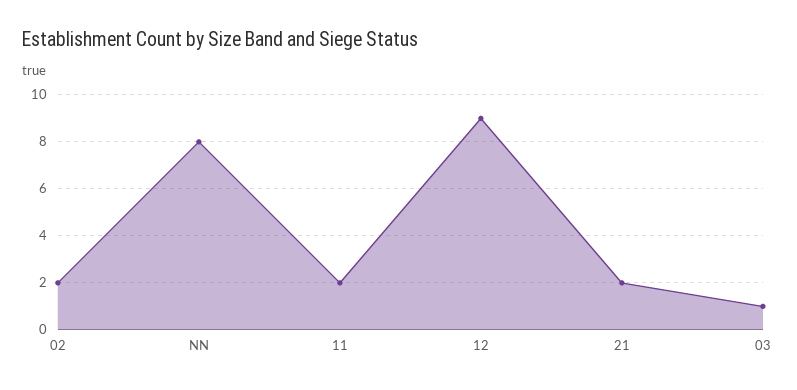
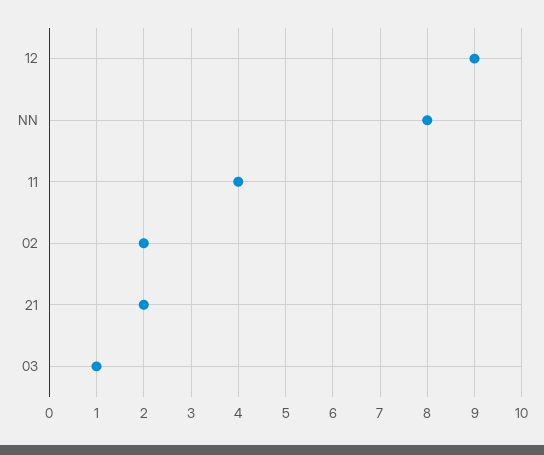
  {
    "02": 2,
    "NN": 8,
-   "11": 2,
+   "11": 4,
    "12": 9,
    "21": 2,
    "03": 1
  }

